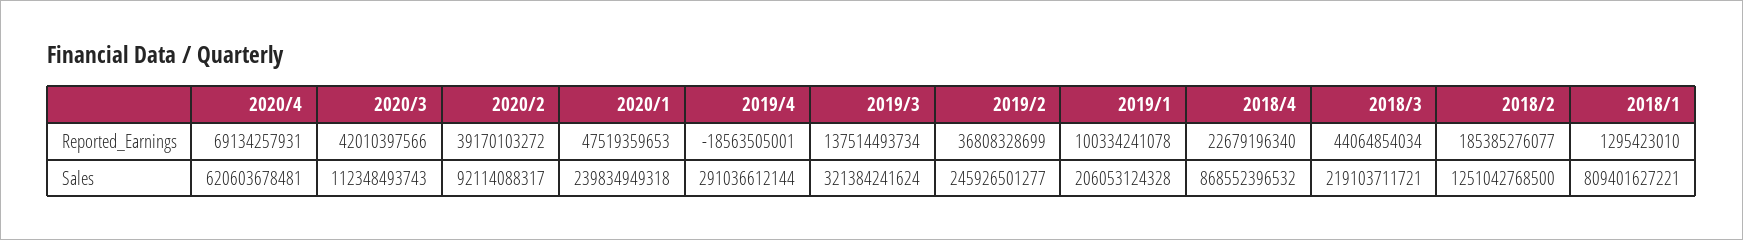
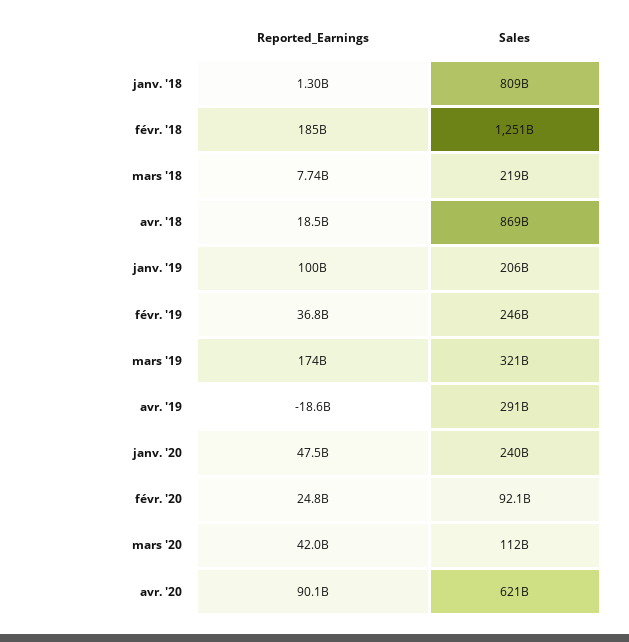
  {
    "2020/4": {
-     "Reported_Earnings": 69134257931,
+     "Reported_Earnings": 90100000000,
      "Sales": 620603678481
    },
    "2020/3": {
      "Reported_Earnings": 42010397566,
      "Sales": 112348493743
    },
    "2020/2": {
-     "Reported_Earnings": 39170103272,
+     "Reported_Earnings": 24800000000,
      "Sales": 92114088317
    },
    "2020/1": {
      "Reported_Earnings": 47519359653,
      "Sales": 239834949318
    },
    "2019/4": {
      "Reported_Earnings": -18563505001,
      "Sales": 291036612144
    },
    "2019/3": {
-     "Reported_Earnings": 137514493734,
+     "Reported_Earnings": 174000000000,
      "Sales": 321384241624
    },
    "2019/2": {
      "Reported_Earnings": 36808328699,
      "Sales": 245926501277
    },
    "2019/1": {
      "Reported_Earnings": 100334241078,
      "Sales": 206053124328
    },
    "2018/4": {
-     "Reported_Earnings": 22679196340,
+     "Reported_Earnings": 18500000000,
      "Sales": 868552396532
    },
    "2018/3": {
-     "Reported_Earnings": 44064854034,
+     "Reported_Earnings": 7740000000,
      "Sales": 219103711721
    },
    "2018/2": {
      "Reported_Earnings": 185385276077,
      "Sales": 1251042768500
    },
    "2018/1": {
      "Reported_Earnings": 1295423010,
      "Sales": 809401627221
    }
  }

